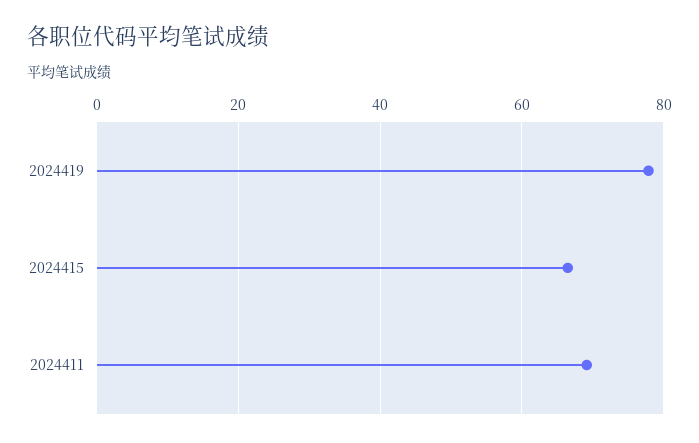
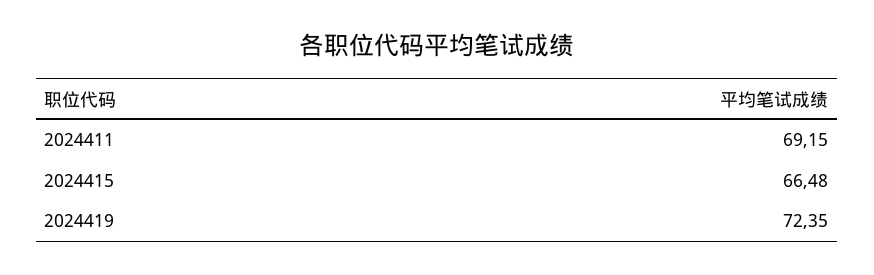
  {
-   "2024419": 78,
+   "2024419": 72.35,
    "2024415": 66.48,
    "2024411": 69.15
  }

